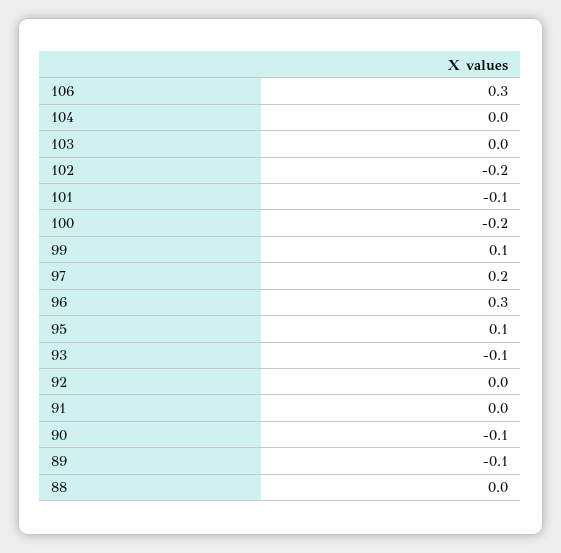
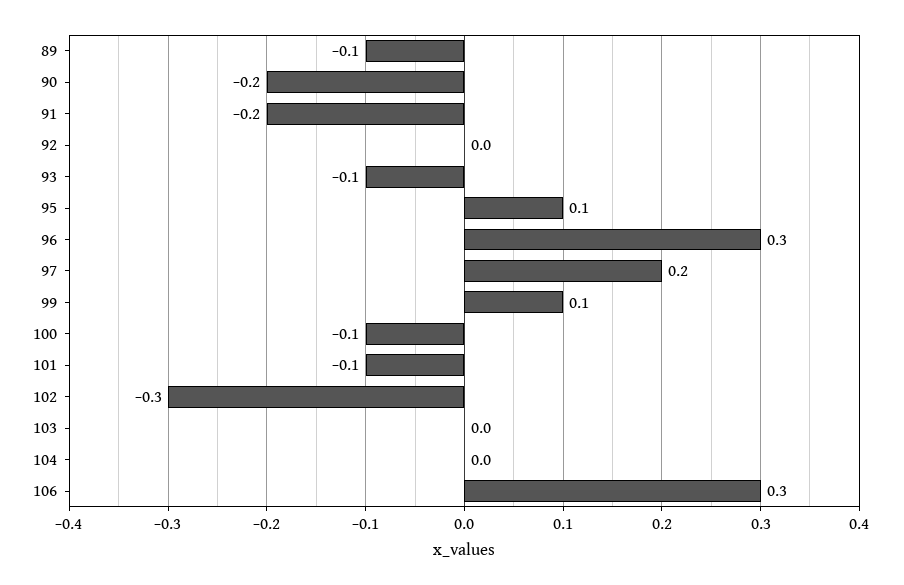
  {
    "106": 0.3,
    "104": 0,
    "103": 0,
-   "102": -0.2,
+   "102": -0.3,
    "101": -0.1,
-   "100": -0.2,
+   "100": -0.1,
    "99": 0.1,
    "97": 0.2,
    "96": 0.3,
    "95": 0.1,
    "93": -0.1,
    "92": 0,
-   "91": 0,
+   "91": -0.2,
-   "90": -0.1,
+   "90": -0.2,
-   "89": -0.1,
+   "89": -0.1
-   "88": 0
  }

